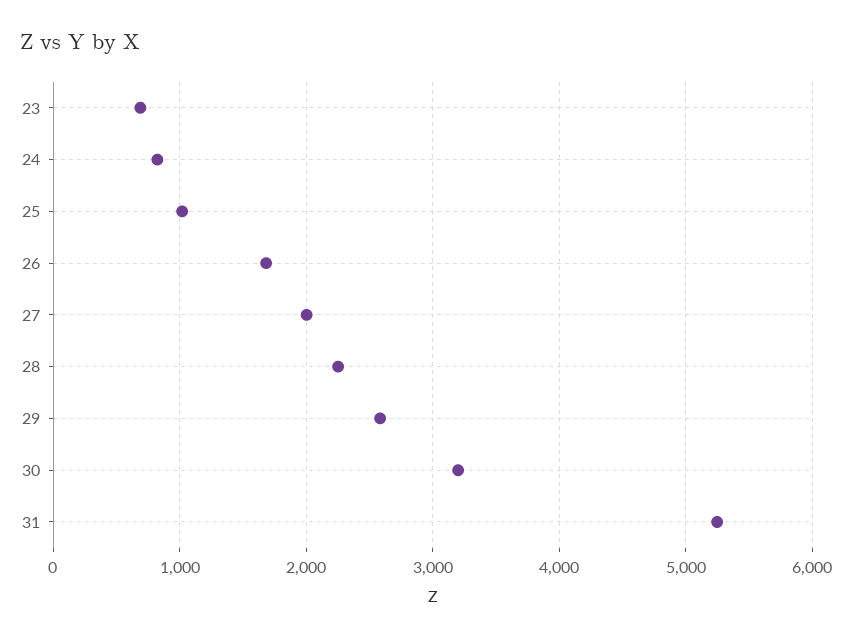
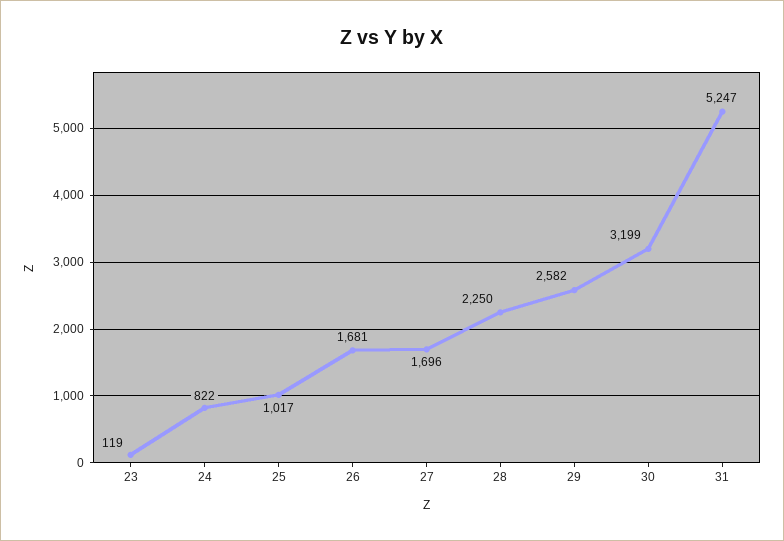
  {
-   "23": 700,
+   "23": 119,
    "24": 822,
    "25": 1017,
    "26": 1681,
-   "27": 2000,
+   "27": 1696,
    "28": 2250,
    "29": 2582,
    "30": 3199,
    "31": 5247
  }

